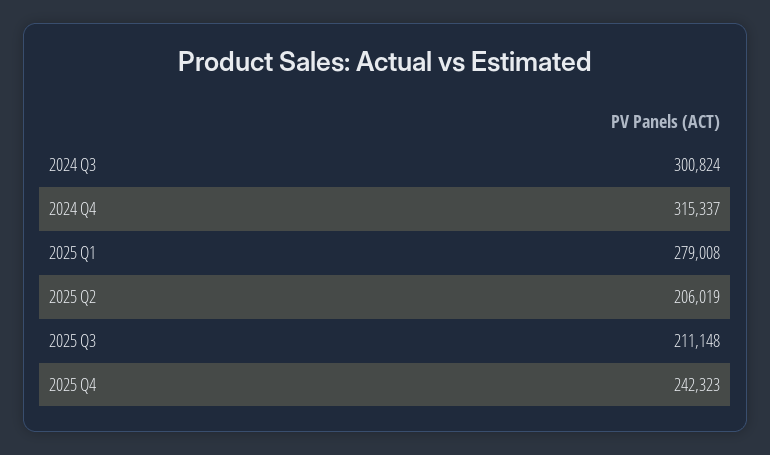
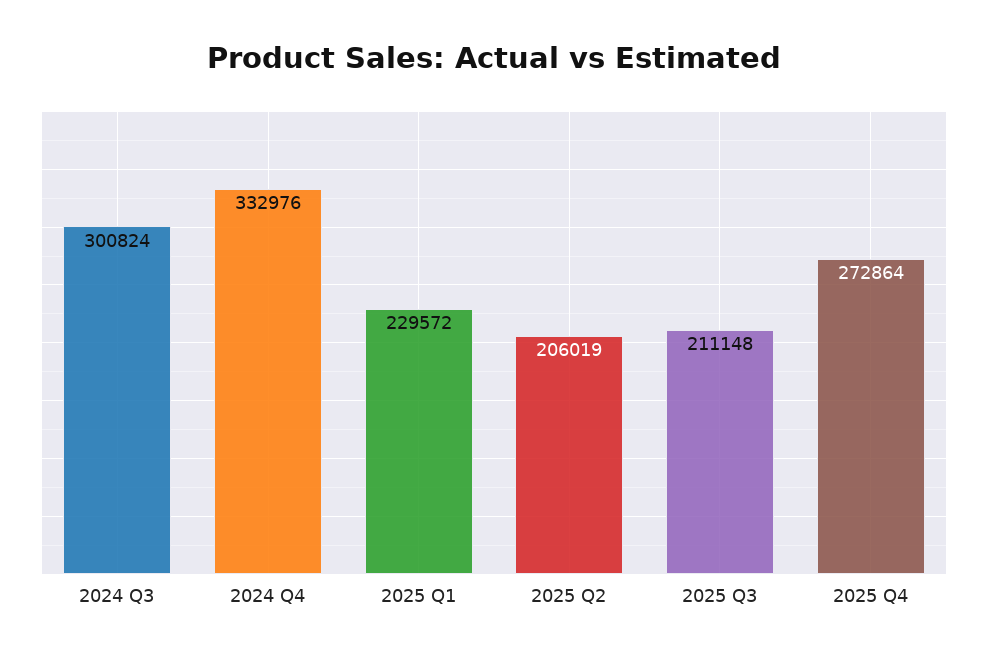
  {
    "2024 Q3": 300824,
-   "2024 Q4": 315337,
+   "2024 Q4": 332976,
-   "2025 Q1": 279008,
+   "2025 Q1": 229572,
    "2025 Q2": 206019,
    "2025 Q3": 211148,
-   "2025 Q4": 242323
+   "2025 Q4": 272864
  }

